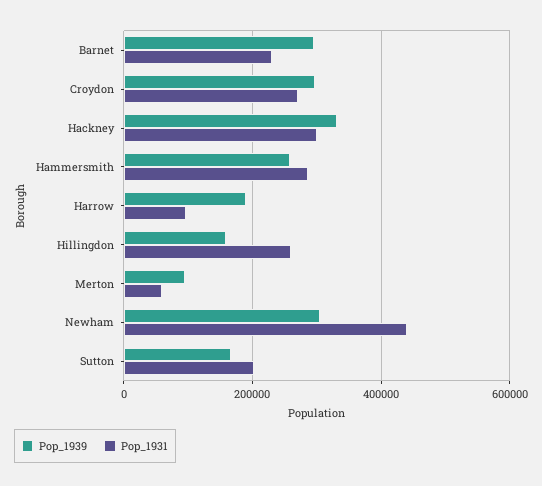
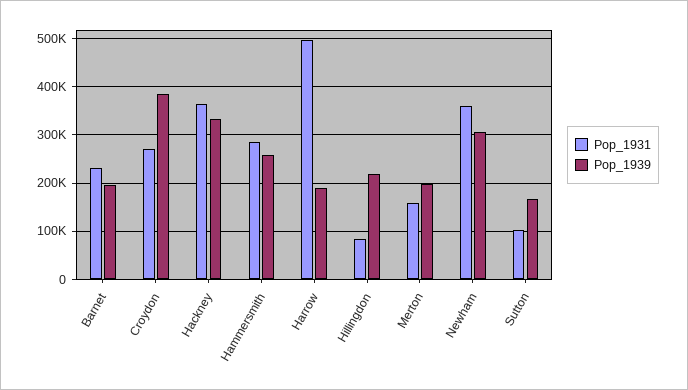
  {
    "Pop_1939": {
-     "Barnet": 300000,
+     "Barnet": 200000,
-     "Croydon": 300000,
+     "Croydon": 380000,
      "Hackney": 340000,
      "Hammersmith": 260000,
      "Harrow": 200000,
-     "Hillingdon": 160000,
+     "Hillingdon": 220000,
-     "Merton": 100000,
+     "Merton": 200000,
      "Newham": 300000,
      "Sutton": 160000
    },
    "Pop_1931": {
      "Barnet": 240000,
      "Croydon": 280000,
-     "Hackney": 300000,
+     "Hackney": 360000,
      "Hammersmith": 280000,
-     "Harrow": 100000,
+     "Harrow": 500000,
-     "Hillingdon": 260000,
+     "Hillingdon": 80000,
-     "Merton": 60000,
+     "Merton": 160000,
-     "Newham": 440000,
+     "Newham": 360000,
-     "Sutton": 200000
+     "Sutton": 100000
    }
  }

